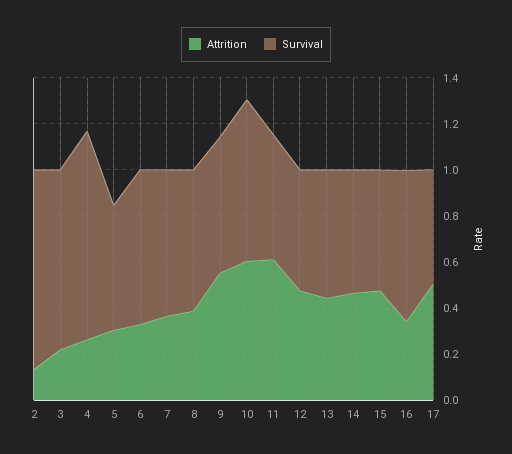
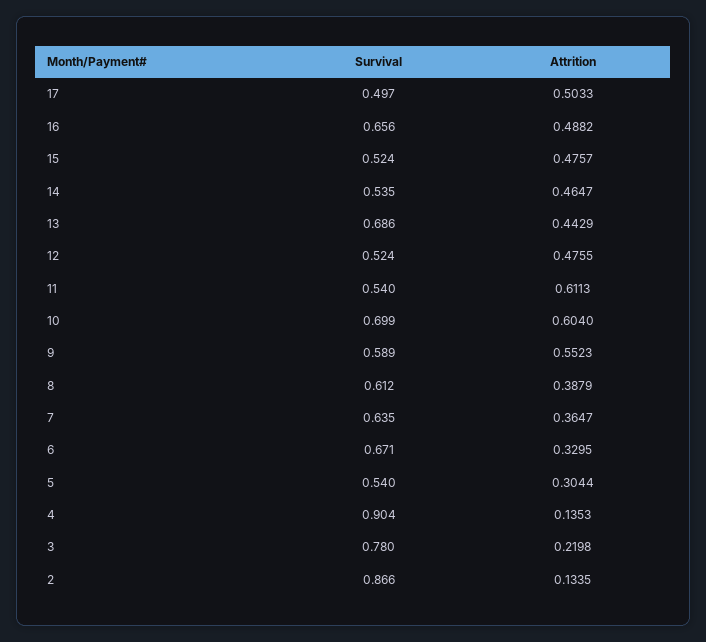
  {
    "Attrition": {
      "2": 0.1335,
      "3": 0.2198,
-     "4": 0.25,
+     "4": 0.1353,
      "5": 0.3044,
      "6": 0.3295,
      "7": 0.3647,
      "8": 0.3879,
      "9": 0.5523,
      "10": 0.604,
      "11": 0.6113,
      "12": 0.4755,
      "13": 0.4429,
      "14": 0.4647,
      "15": 0.4757,
-     "16": 0.35,
+     "16": 0.4882,
      "17": 0.5033
    },
    "Survival": {
      "2": 0.866,
      "3": 0.78,
      "4": 0.904,
      "5": 0.54,
      "6": 0.671,
      "7": 0.635,
      "8": 0.612,
      "9": 0.589,
      "10": 0.699,
      "11": 0.54,
      "12": 0.524,
-     "13": 0.55,
+     "13": 0.686,
      "14": 0.535,
      "15": 0.524,
      "16": 0.656,
      "17": 0.497
    }
  }

